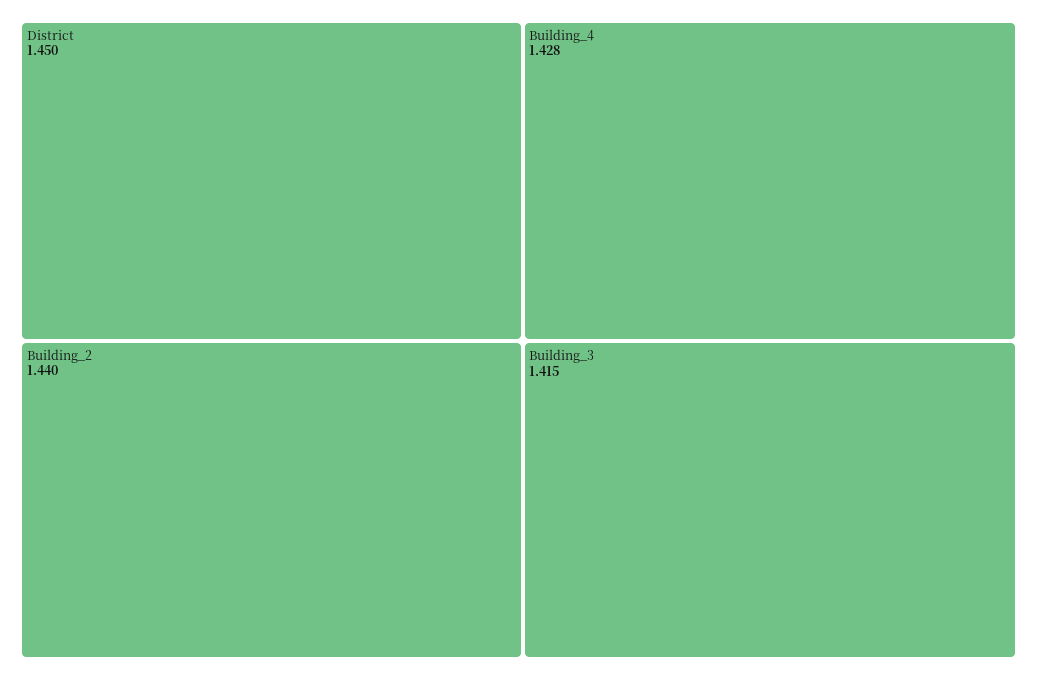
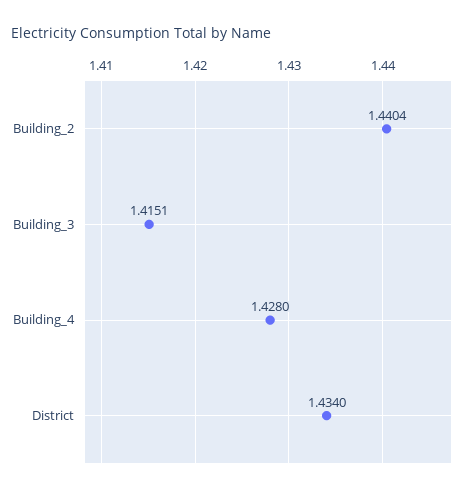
  {
-   "District": 1.45,
+   "District": 1.434,
    "Building_2": 1.4404,
    "Building_4": 1.428,
    "Building_3": 1.4151
  }

